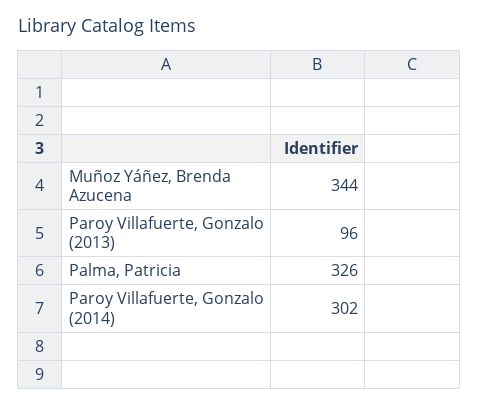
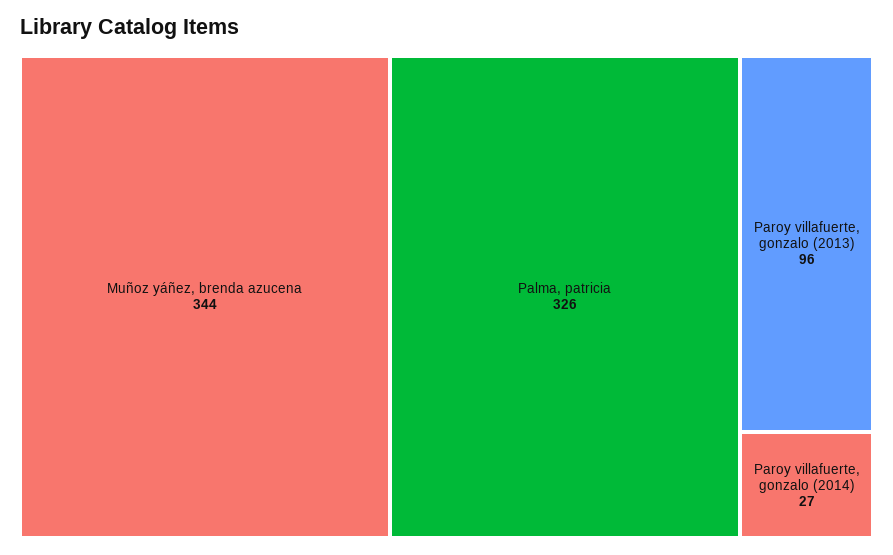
  {
    "Muñoz Yáñez, Brenda Azucena": 344,
    "Paroy Villafuerte, Gonzalo (2013)": 96,
    "Palma, Patricia": 326,
-   "Paroy Villafuerte, Gonzalo (2014)": 302
+   "Paroy Villafuerte, Gonzalo (2014)": 27
  }

